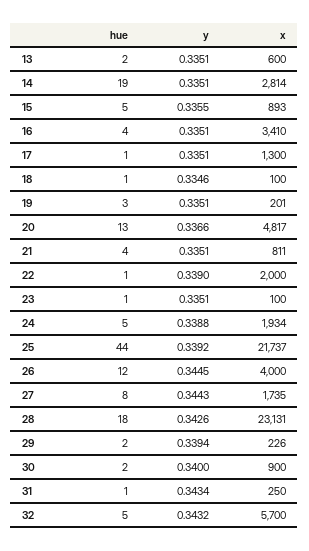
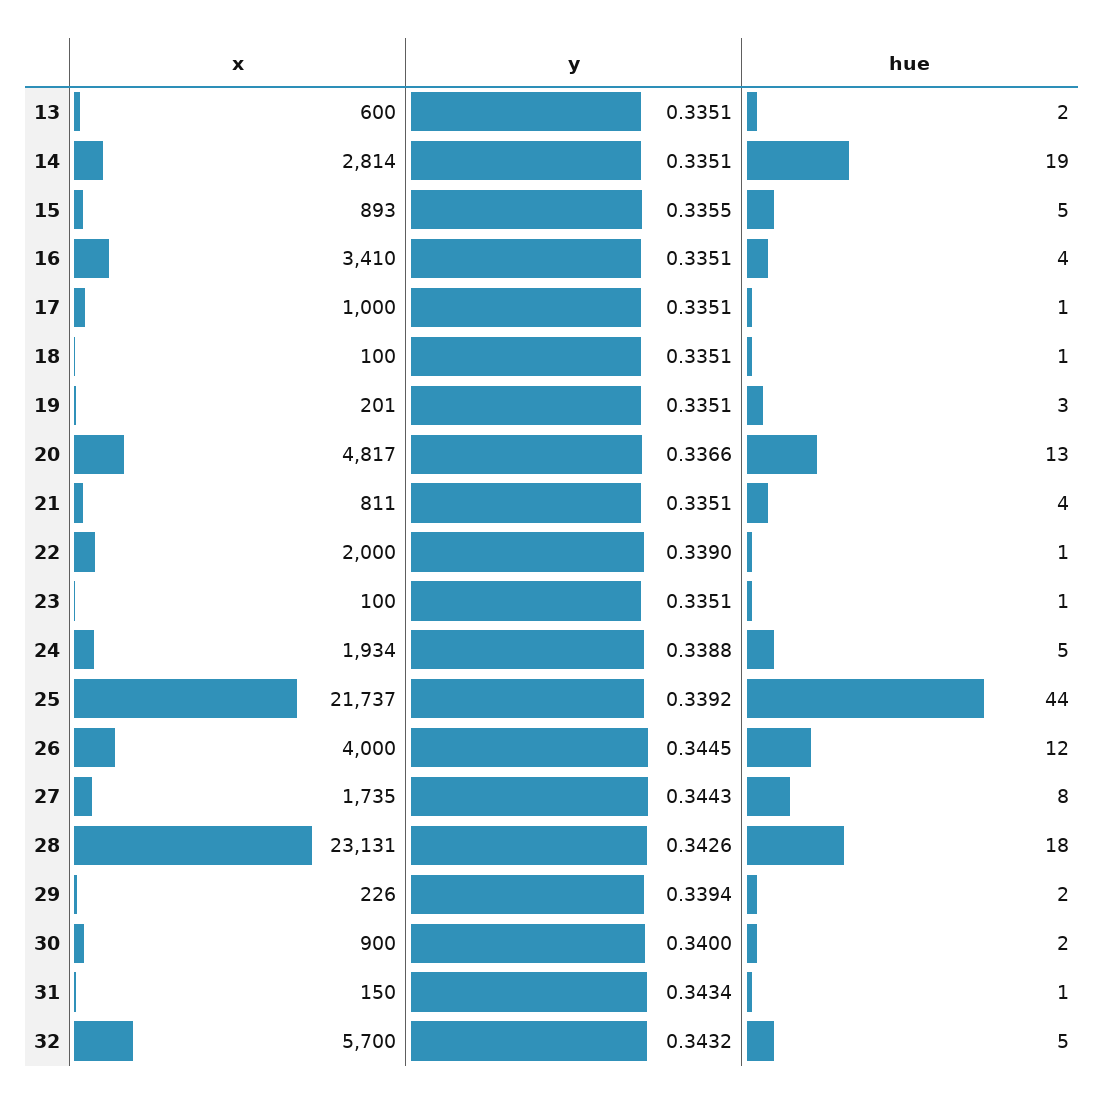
  {
    "hue": {
      "13": 2,
      "14": 19,
      "15": 5,
      "16": 4,
      "17": 1,
      "18": 1,
      "19": 3,
      "20": 13,
      "21": 4,
      "22": 1,
      "23": 1,
      "24": 5,
      "25": 44,
      "26": 12,
      "27": 8,
      "28": 18,
      "29": 2,
      "30": 2,
      "31": 1,
      "32": 5
    },
    "y": {
      "13": 0.3351,
      "14": 0.3351,
      "15": 0.3355,
      "16": 0.3351,
      "17": 0.3351,
-     "18": 0.3346,
+     "18": 0.3351,
      "19": 0.3351,
      "20": 0.3366,
      "21": 0.3351,
      "22": 0.339,
      "23": 0.3351,
      "24": 0.3388,
      "25": 0.3392,
      "26": 0.3445,
      "27": 0.3443,
      "28": 0.3426,
      "29": 0.3394,
      "30": 0.34,
      "31": 0.3434,
      "32": 0.3432
    },
    "x": {
      "13": 600,
      "14": 2814,
      "15": 893,
      "16": 3410,
-     "17": 1300,
+     "17": 1000,
      "18": 100,
      "19": 201,
      "20": 4817,
      "21": 811,
      "22": 2000,
      "23": 100,
      "24": 1934,
      "25": 21737,
      "26": 4000,
      "27": 1735,
      "28": 23131,
      "29": 226,
      "30": 900,
-     "31": 250,
+     "31": 150,
      "32": 5700
    }
  }

